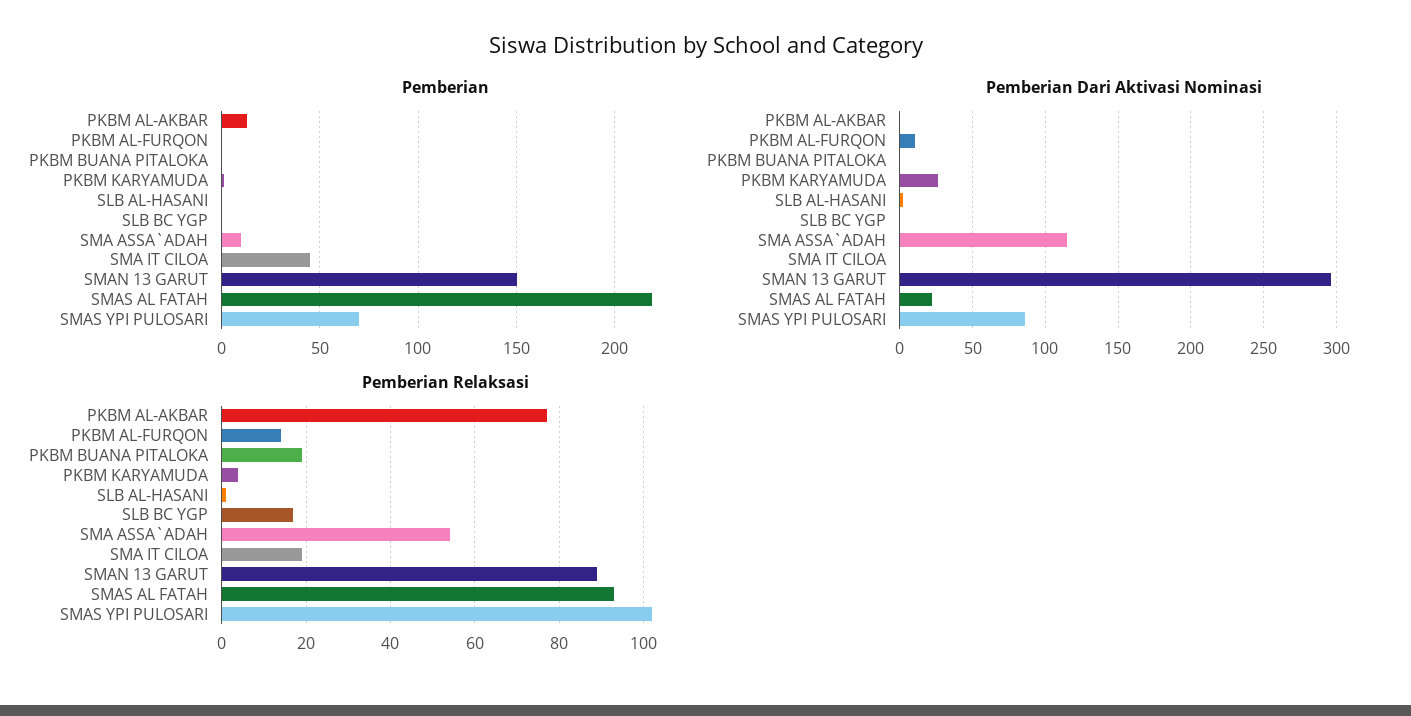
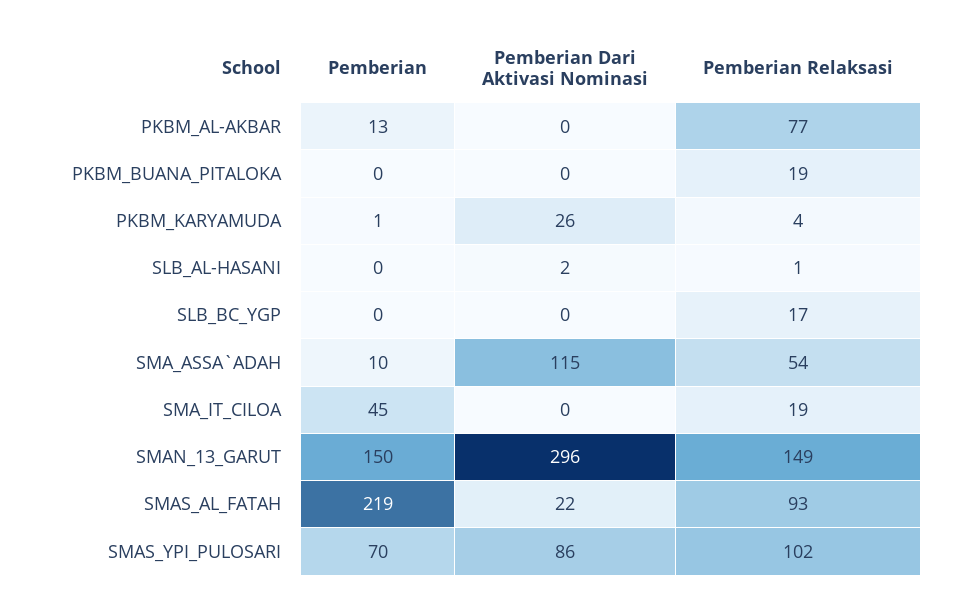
  {
    "Pemberian": {
      "PKBM AL-AKBAR": 13,
-     "PKBM AL-FURQON": 0,
      "PKBM BUANA PITALOKA": 0,
      "PKBM KARYAMUDA": 1,
      "SLB AL-HASANI": 0,
      "SLB BC YGP": 0,
      "SMA ASSA`ADAH": 10,
      "SMA IT CILOA": 45,
      "SMAN 13 GARUT": 150,
      "SMAS AL FATAH": 219,
      "SMAS YPI PULOSARI": 70
    },
    "Pemberian Dari Aktivasi Nominasi": {
      "PKBM AL-AKBAR": 0,
-     "PKBM AL-FURQON": 10,
      "PKBM BUANA PITALOKA": 0,
      "PKBM KARYAMUDA": 26,
      "SLB AL-HASANI": 2,
      "SLB BC YGP": 0,
      "SMA ASSA`ADAH": 115,
      "SMA IT CILOA": 0,
      "SMAN 13 GARUT": 296,
      "SMAS AL FATAH": 22,
      "SMAS YPI PULOSARI": 86
    },
    "Pemberian Relaksasi": {
      "PKBM AL-AKBAR": 77,
-     "PKBM AL-FURQON": 15,
      "PKBM BUANA PITALOKA": 19,
      "PKBM KARYAMUDA": 4,
      "SLB AL-HASANI": 1,
      "SLB BC YGP": 17,
      "SMA ASSA`ADAH": 54,
      "SMA IT CILOA": 19,
-     "SMAN 13 GARUT": 90,
+     "SMAN 13 GARUT": 149,
      "SMAS AL FATAH": 93,
      "SMAS YPI PULOSARI": 102
    }
  }

